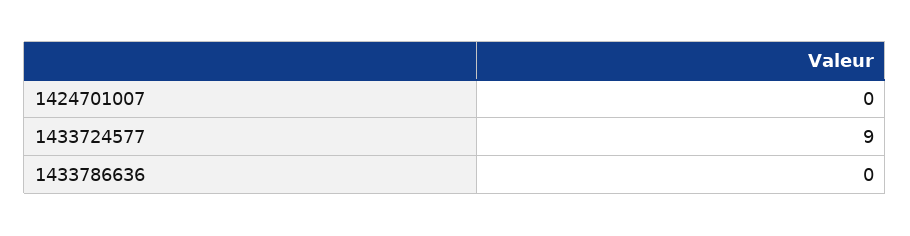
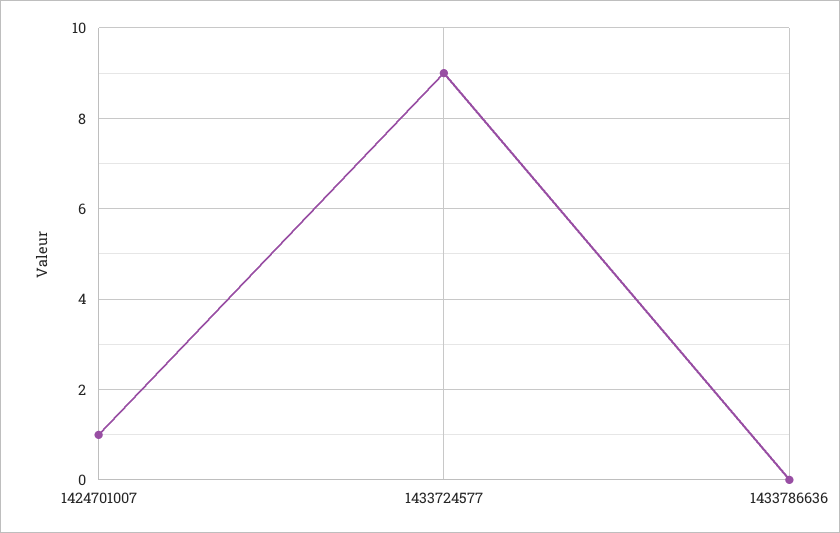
  {
-   "1424701007": 0,
+   "1424701007": 1,
    "1433724577": 9,
    "1433786636": 0
  }

